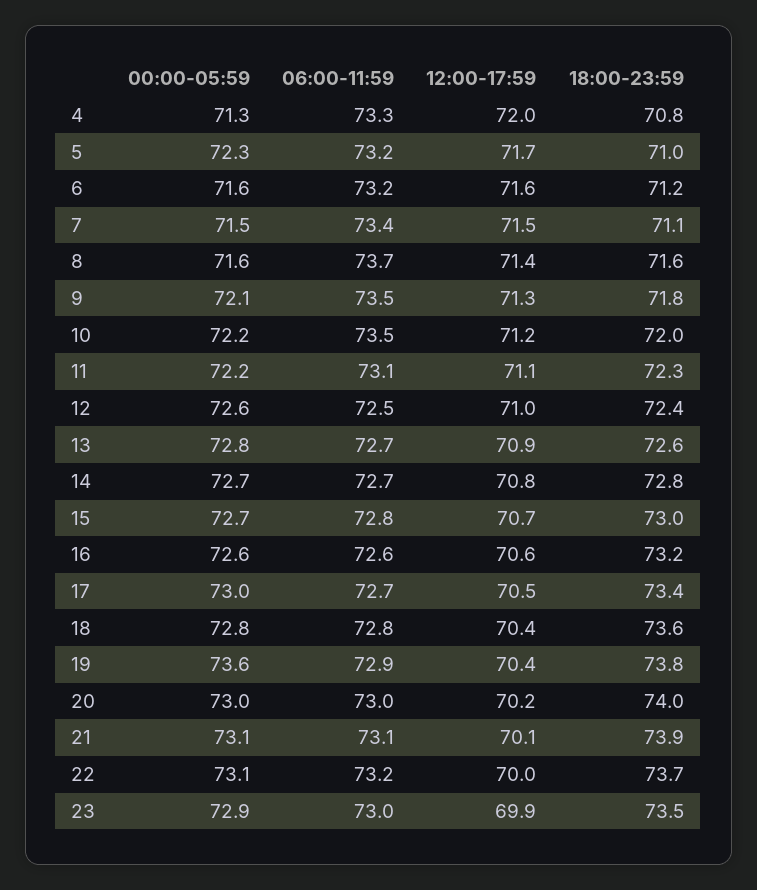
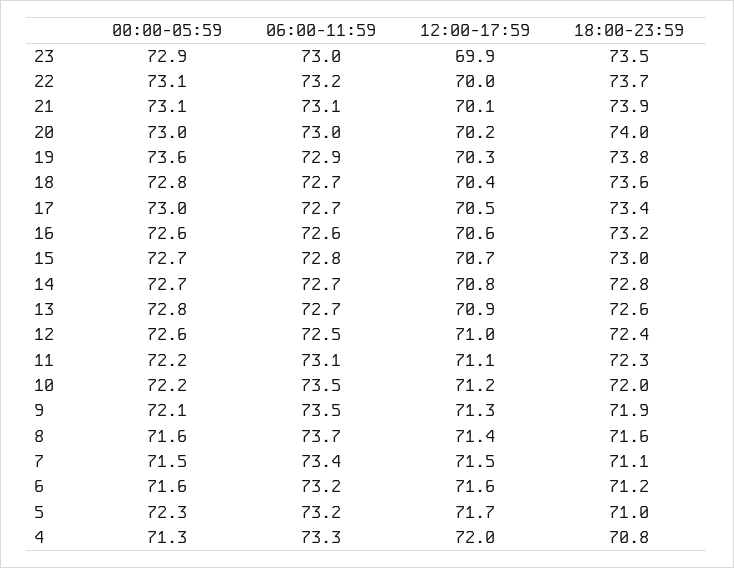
  {
    "00:00-05:59": {
      "4": 71.3,
      "5": 72.3,
      "6": 71.6,
      "7": 71.5,
      "8": 71.6,
      "9": 72.1,
      "10": 72.2,
      "11": 72.2,
      "12": 72.6,
      "13": 72.8,
      "14": 72.7,
      "15": 72.7,
      "16": 72.6,
      "17": 73,
      "18": 72.8,
      "19": 73.6,
      "20": 73,
      "21": 73.1,
      "22": 73.1,
      "23": 72.9
    },
    "06:00-11:59": {
      "4": 73.3,
      "5": 73.2,
      "6": 73.2,
      "7": 73.4,
      "8": 73.7,
      "9": 73.5,
      "10": 73.5,
      "11": 73.1,
      "12": 72.5,
      "13": 72.7,
      "14": 72.7,
      "15": 72.8,
      "16": 72.6,
      "17": 72.7,
-     "18": 72.8,
+     "18": 72.7,
      "19": 72.9,
      "20": 73,
      "21": 73.1,
      "22": 73.2,
      "23": 73
    },
    "12:00-17:59": {
      "4": 72,
      "5": 71.7,
      "6": 71.6,
      "7": 71.5,
      "8": 71.4,
      "9": 71.3,
      "10": 71.2,
      "11": 71.1,
      "12": 71,
      "13": 70.9,
      "14": 70.8,
      "15": 70.7,
      "16": 70.6,
      "17": 70.5,
      "18": 70.4,
-     "19": 70.4,
+     "19": 70.3,
      "20": 70.2,
      "21": 70.1,
      "22": 70,
      "23": 69.9
    },
    "18:00-23:59": {
      "4": 70.8,
      "5": 71,
      "6": 71.2,
      "7": 71.1,
      "8": 71.6,
-     "9": 71.8,
+     "9": 71.9,
      "10": 72,
      "11": 72.3,
      "12": 72.4,
      "13": 72.6,
      "14": 72.8,
      "15": 73,
      "16": 73.2,
      "17": 73.4,
      "18": 73.6,
      "19": 73.8,
      "20": 74,
      "21": 73.9,
      "22": 73.7,
      "23": 73.5
    }
  }

